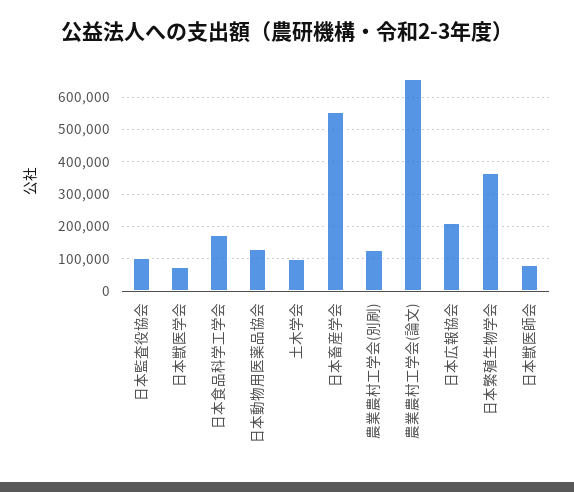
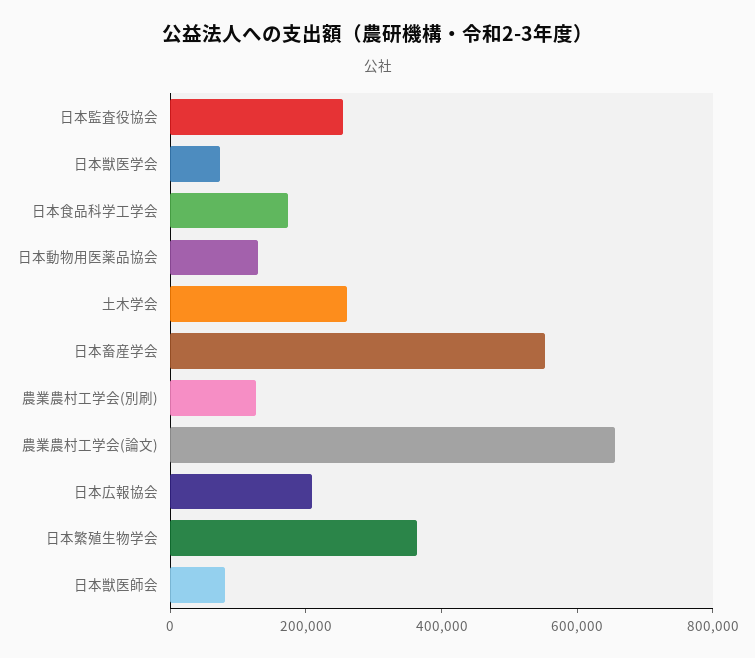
  {
-   "日本監査役協会": 100000,
+   "日本監査役協会": 250000,
    "日本獣医学会": 80000,
    "日本食品科学工学会": 180000,
    "日本動物用医薬品協会": 140000,
-   "土木学会": 100000,
+   "土木学会": 250000,
    "日本畜産学会": 560000,
    "農業農村工学会(別刷)": 120000,
    "農業農村工学会(論文)": 660000,
    "日本広報協会": 200000,
    "日本繁殖生物学会": 360000,
    "日本獣医師会": 80000
  }

